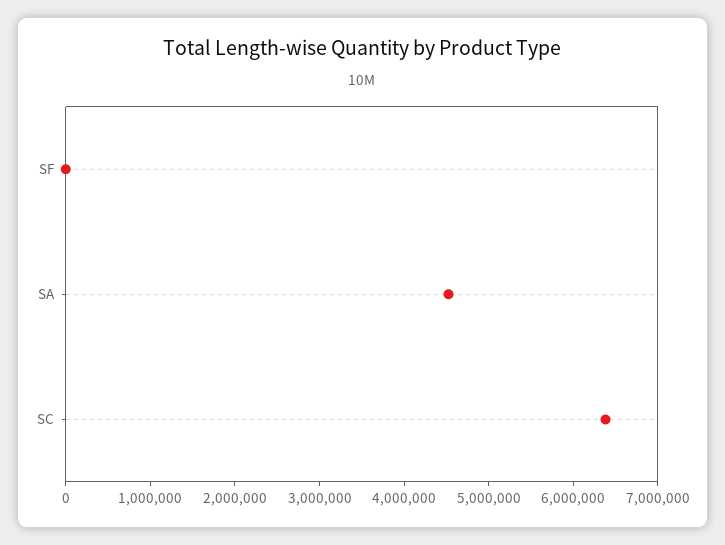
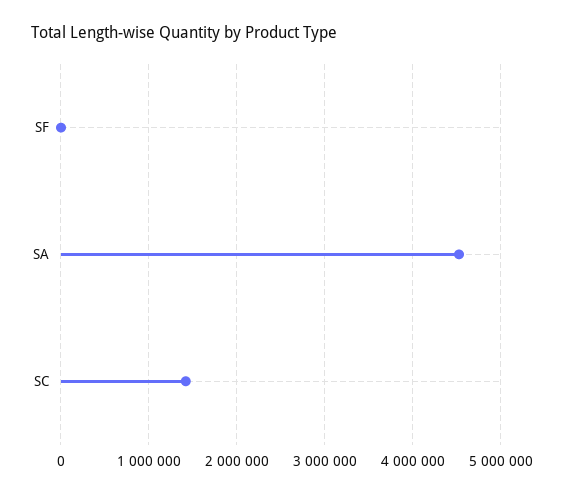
  {
    "SF": 0,
    "SA": 4500000,
-   "SC": 6400000
+   "SC": 1400000
  }

